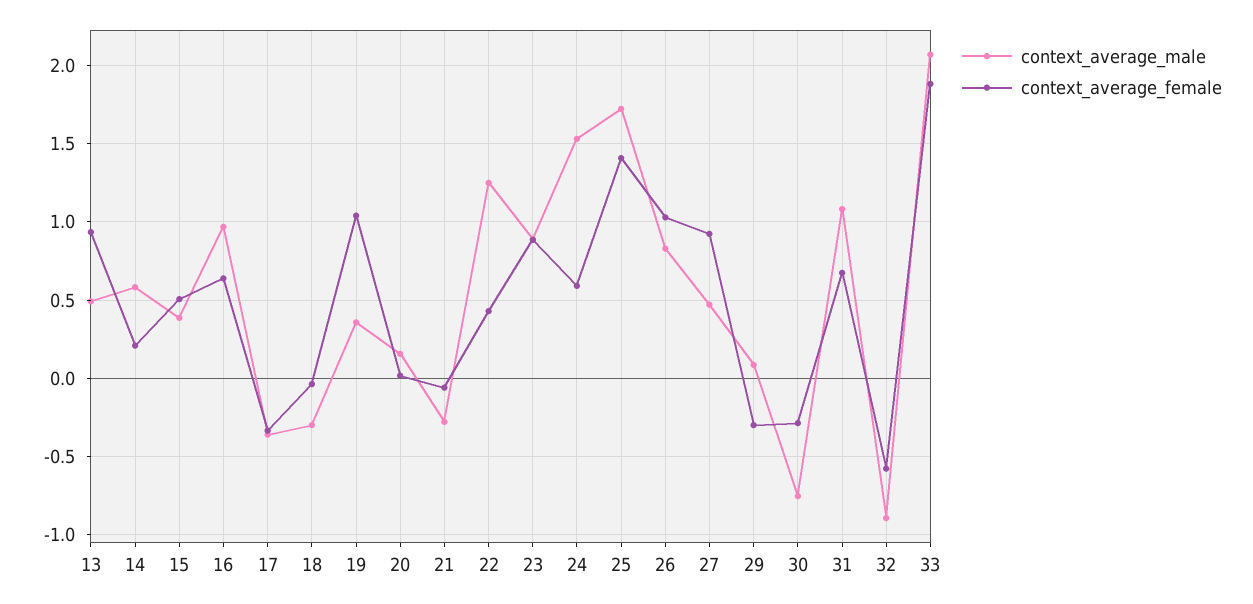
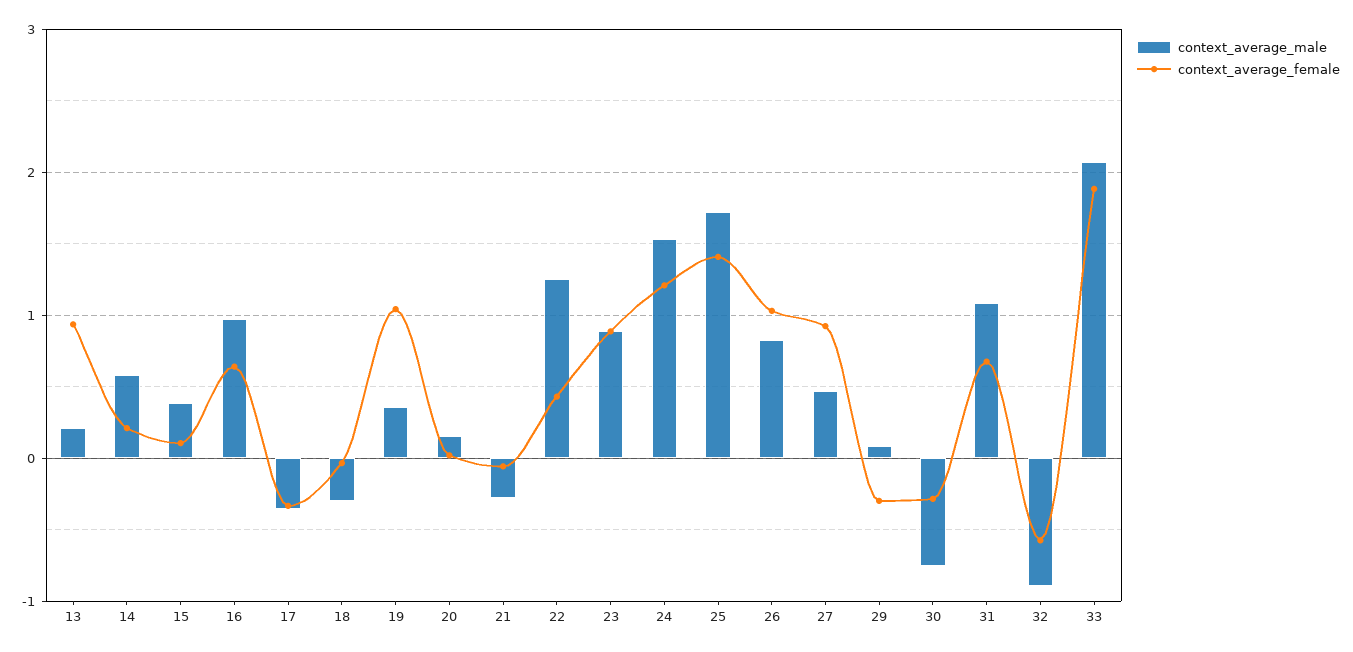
  {
    "context_average_male": {
-     "13": 0.5,
+     "13": 0.2,
      "14": 0.6,
      "15": 0.4,
      "16": 0.95,
      "17": -0.35,
      "18": -0.3,
      "19": 0.35,
      "20": 0.15,
      "21": -0.3,
      "22": 1.25,
      "23": 0.9,
      "24": 1.55,
      "25": 1.7,
      "26": 0.85,
      "27": 0.45,
      "29": 0.1,
      "30": -0.75,
      "31": 1.1,
      "32": -0.9,
      "33": 2.05
    },
    "context_average_female": {
      "13": 0.95,
      "14": 0.2,
-     "15": 0.5,
+     "15": 0.1,
      "16": 0.65,
      "17": -0.35,
      "18": -0.05,
      "19": 1.05,
      "20": 0,
      "21": -0.05,
      "22": 0.45,
      "23": 0.9,
-     "24": 0.6,
+     "24": 1.2,
      "25": 1.4,
      "26": 1.05,
      "27": 0.9,
      "29": -0.3,
      "30": -0.3,
      "31": 0.65,
      "32": -0.6,
      "33": 1.9
    }
  }

